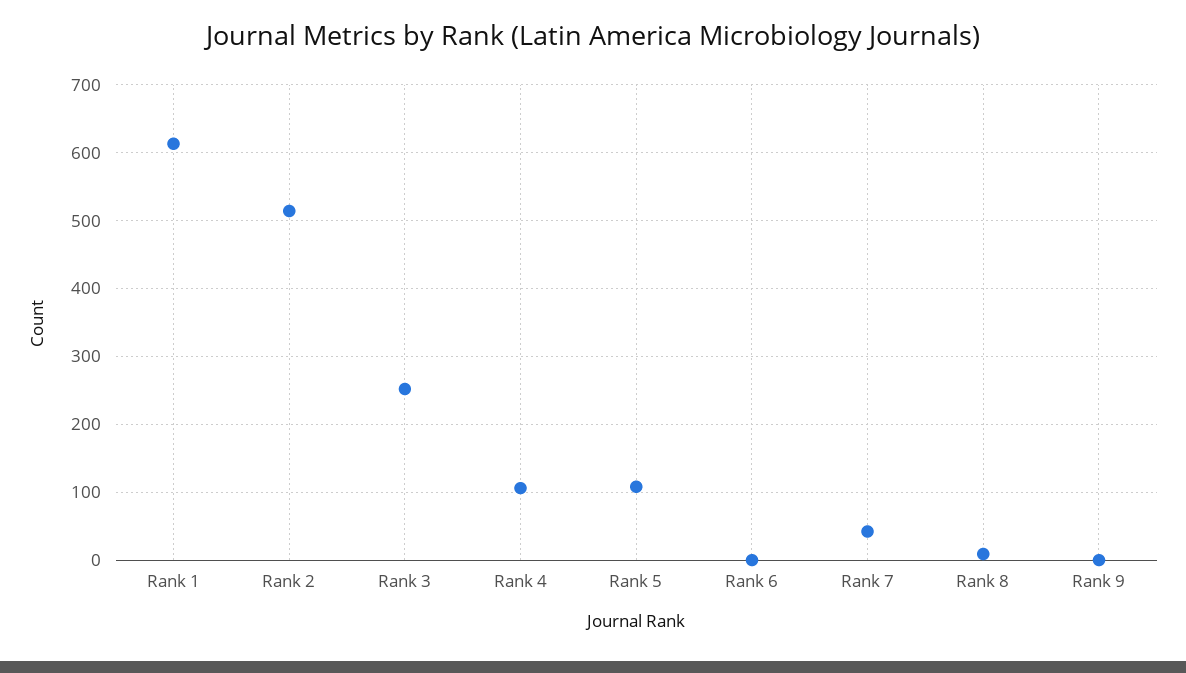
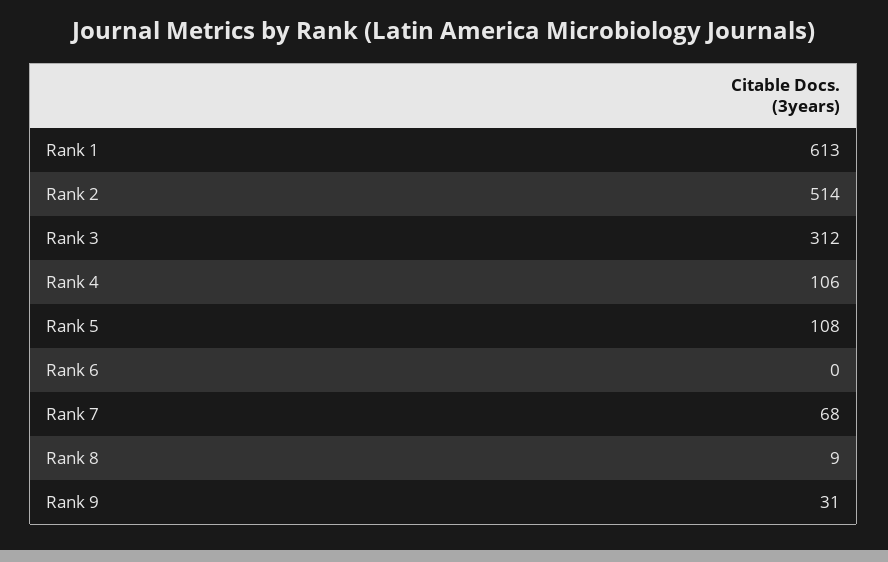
  {
    "Rank 1": 613,
    "Rank 2": 514,
-   "Rank 3": 250,
+   "Rank 3": 312,
    "Rank 4": 106,
    "Rank 5": 108,
    "Rank 6": 0,
-   "Rank 7": 40,
+   "Rank 7": 68,
    "Rank 8": 9,
-   "Rank 9": 0
+   "Rank 9": 31
  }

